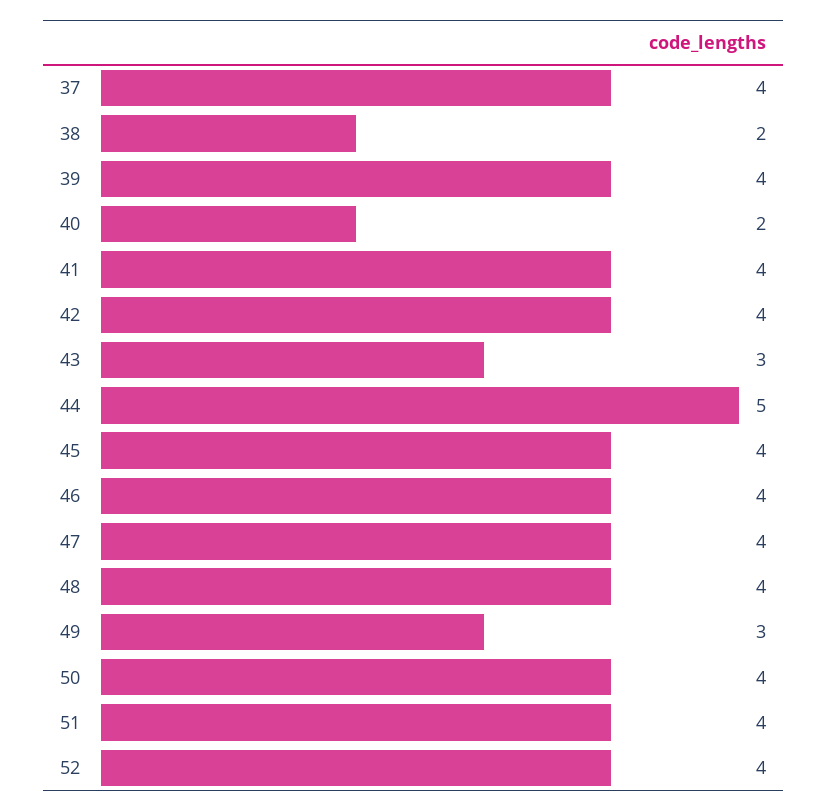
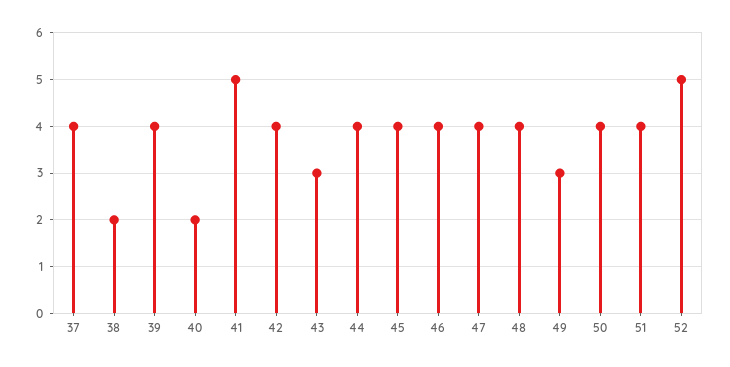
  {
    "37": 4,
    "38": 2,
    "39": 4,
    "40": 2,
-   "41": 4,
+   "41": 5,
    "42": 4,
    "43": 3,
-   "44": 5,
+   "44": 4,
    "45": 4,
    "46": 4,
    "47": 4,
    "48": 4,
    "49": 3,
    "50": 4,
    "51": 4,
-   "52": 4
+   "52": 5
  }

